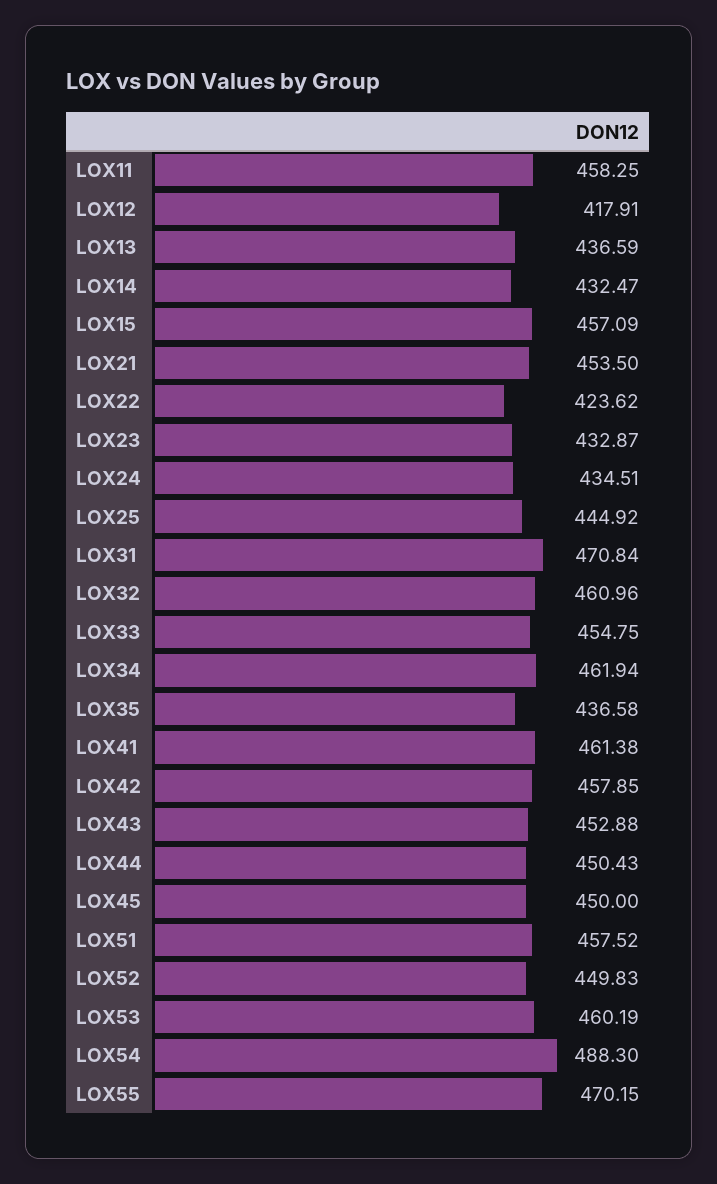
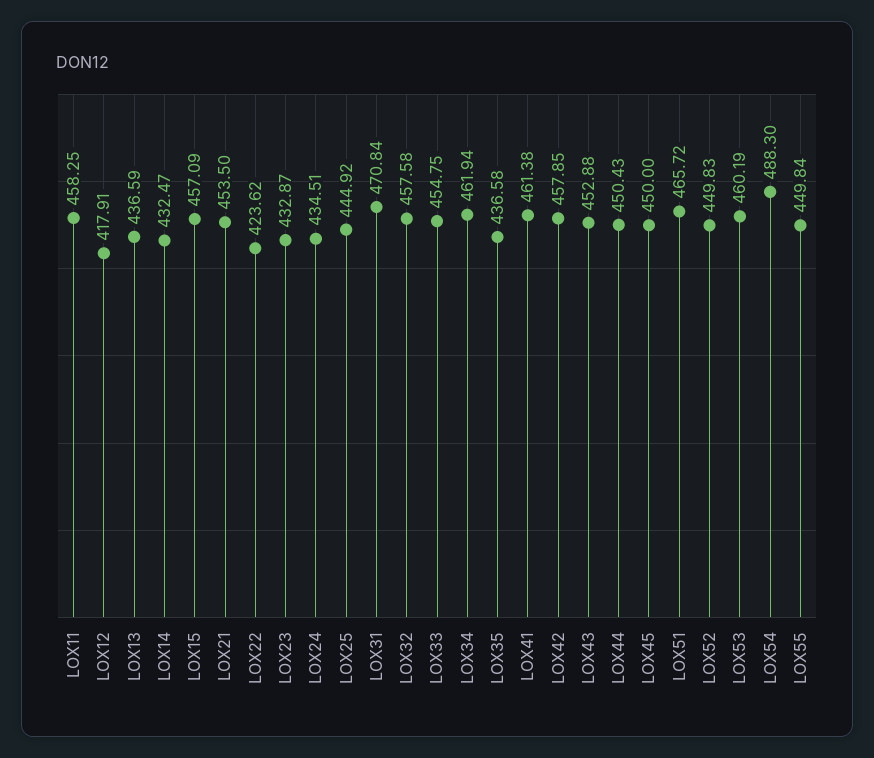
  {
    "LOX11": 458.25,
    "LOX12": 417.91,
    "LOX13": 436.59,
    "LOX14": 432.47,
    "LOX15": 457.09,
    "LOX21": 453.5,
    "LOX22": 423.62,
    "LOX23": 432.87,
    "LOX24": 434.51,
    "LOX25": 444.92,
    "LOX31": 470.84,
-   "LOX32": 460.96,
+   "LOX32": 457.58,
    "LOX33": 454.75,
    "LOX34": 461.94,
    "LOX35": 436.58,
    "LOX41": 461.38,
    "LOX42": 457.85,
    "LOX43": 452.88,
    "LOX44": 450.43,
    "LOX45": 450,
-   "LOX51": 457.52,
+   "LOX51": 465.72,
    "LOX52": 449.83,
    "LOX53": 460.19,
    "LOX54": 488.3,
-   "LOX55": 470.15
+   "LOX55": 449.84
  }

